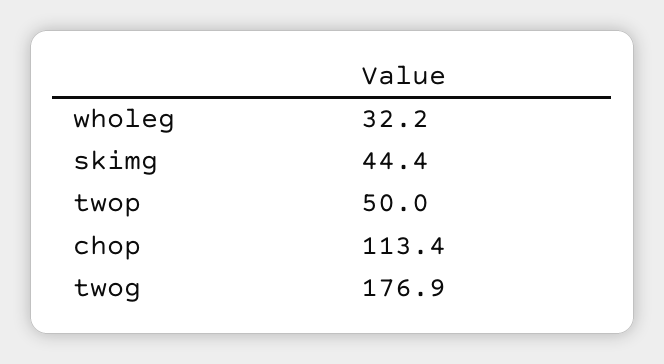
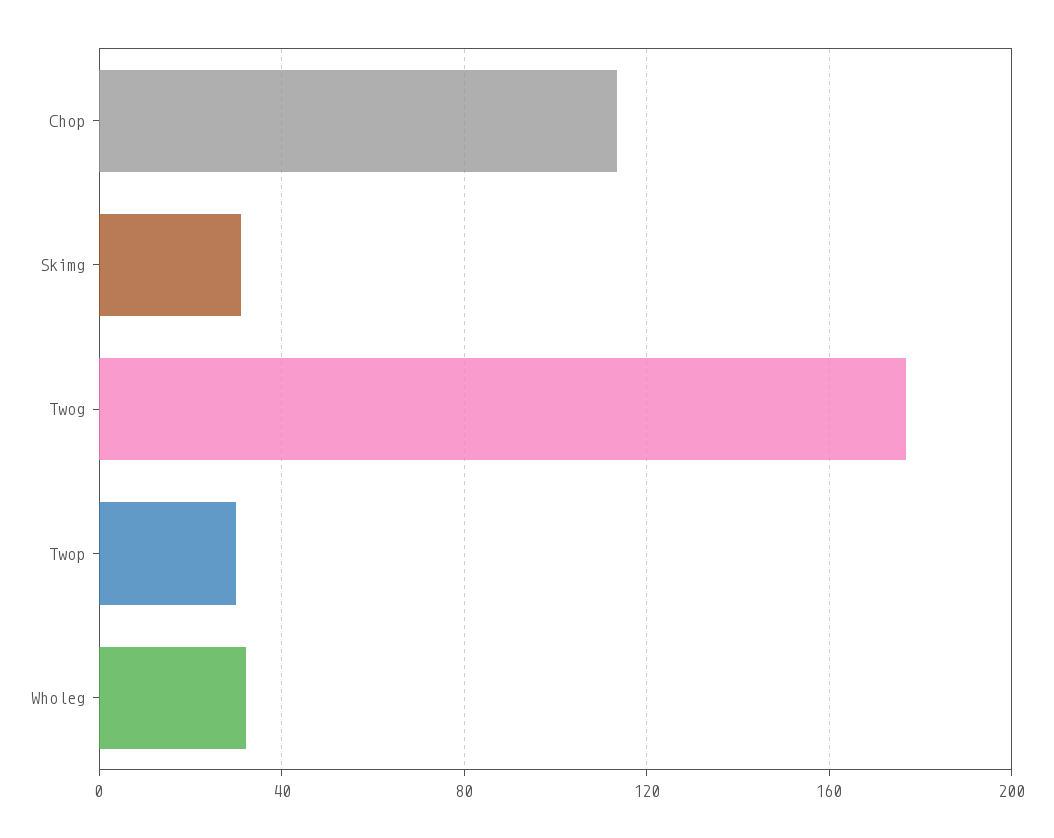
  {
    "wholeg": 32.2,
-   "skimg": 44.4,
+   "skimg": 30,
-   "twop": 50,
+   "twop": 30,
    "chop": 113.4,
    "twog": 176.9
  }

